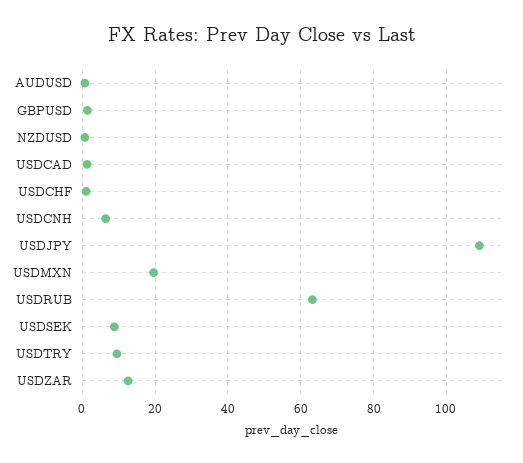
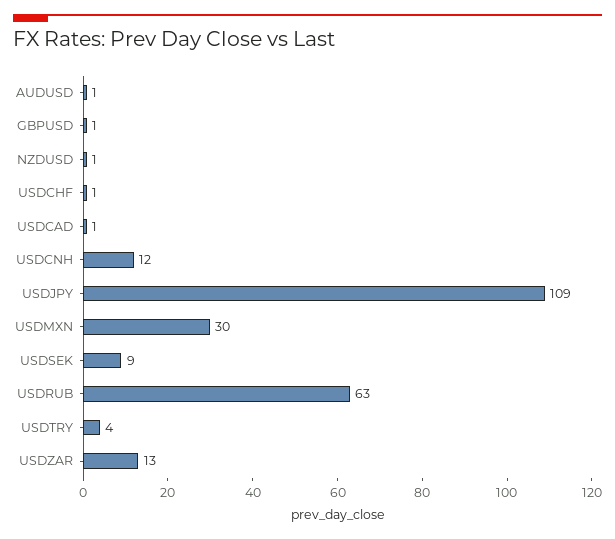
  {
    "AUDUSD": 1,
    "GBPUSD": 1,
    "NZDUSD": 1,
    "USDCAD": 1,
    "USDCHF": 1,
-   "USDCNH": 6,
+   "USDCNH": 12,
    "USDJPY": 109,
-   "USDMXN": 20,
+   "USDMXN": 30,
    "USDRUB": 63,
    "USDSEK": 9,
-   "USDTRY": 10,
+   "USDTRY": 4,
    "USDZAR": 13
  }

